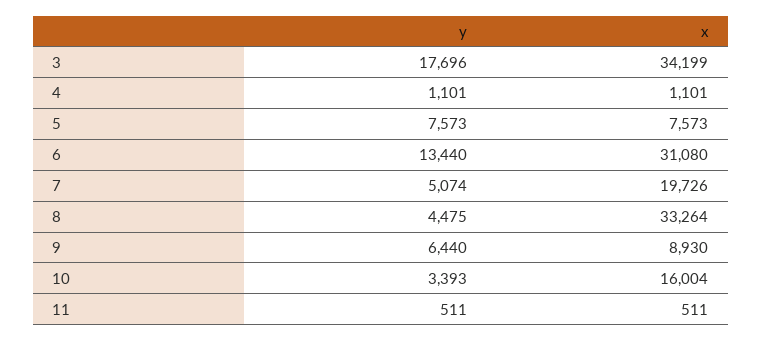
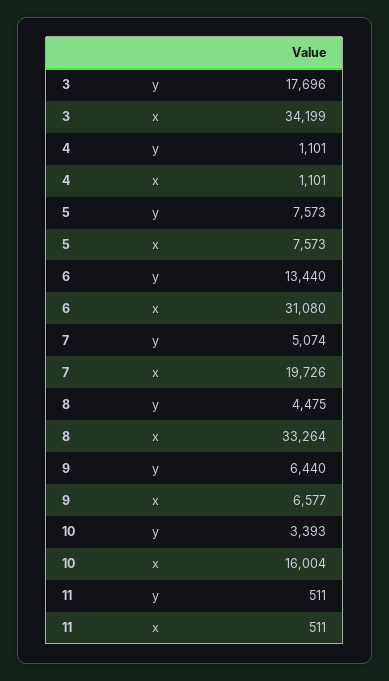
  {
    "y": {
      "3": 17696,
      "4": 1101,
      "5": 7573,
      "6": 13440,
      "7": 5074,
      "8": 4475,
      "9": 6440,
      "10": 3393,
      "11": 511
    },
    "x": {
      "3": 34199,
      "4": 1101,
      "5": 7573,
      "6": 31080,
      "7": 19726,
      "8": 33264,
-     "9": 8930,
+     "9": 6577,
      "10": 16004,
      "11": 511
    }
  }

